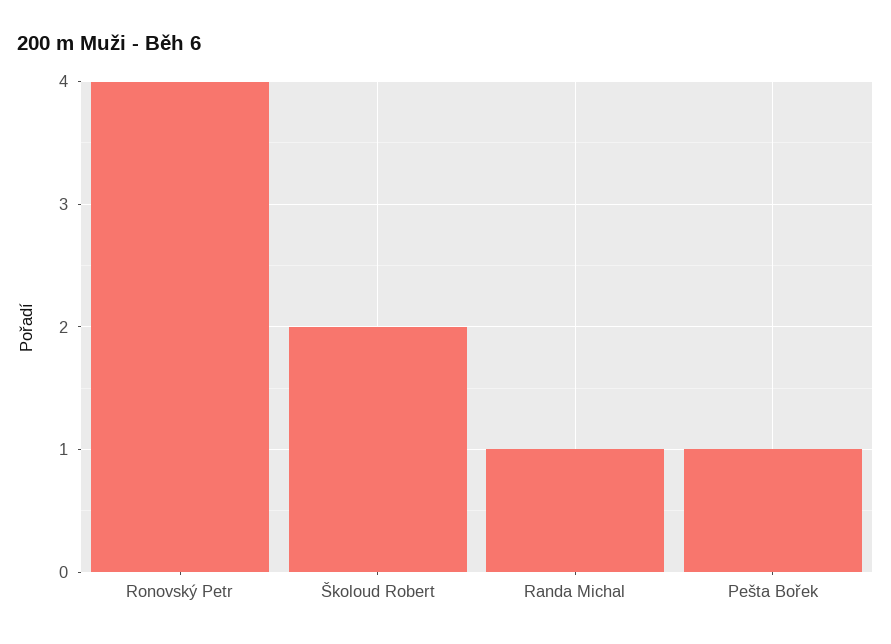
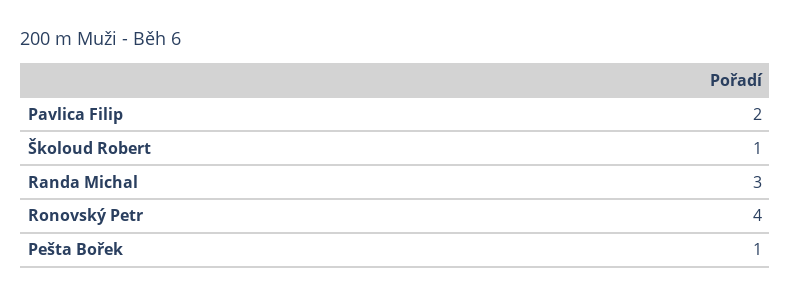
  {
    "Ronovský Petr": 4,
-   "Školoud Robert": 2,
+   "Školoud Robert": 1,
-   "Randa Michal": 1,
+   "Randa Michal": 3,
-   "Pešta Bořek": 1
+   "Pešta Bořek": 1,
+   "Pavlica Filip": 2
  }

